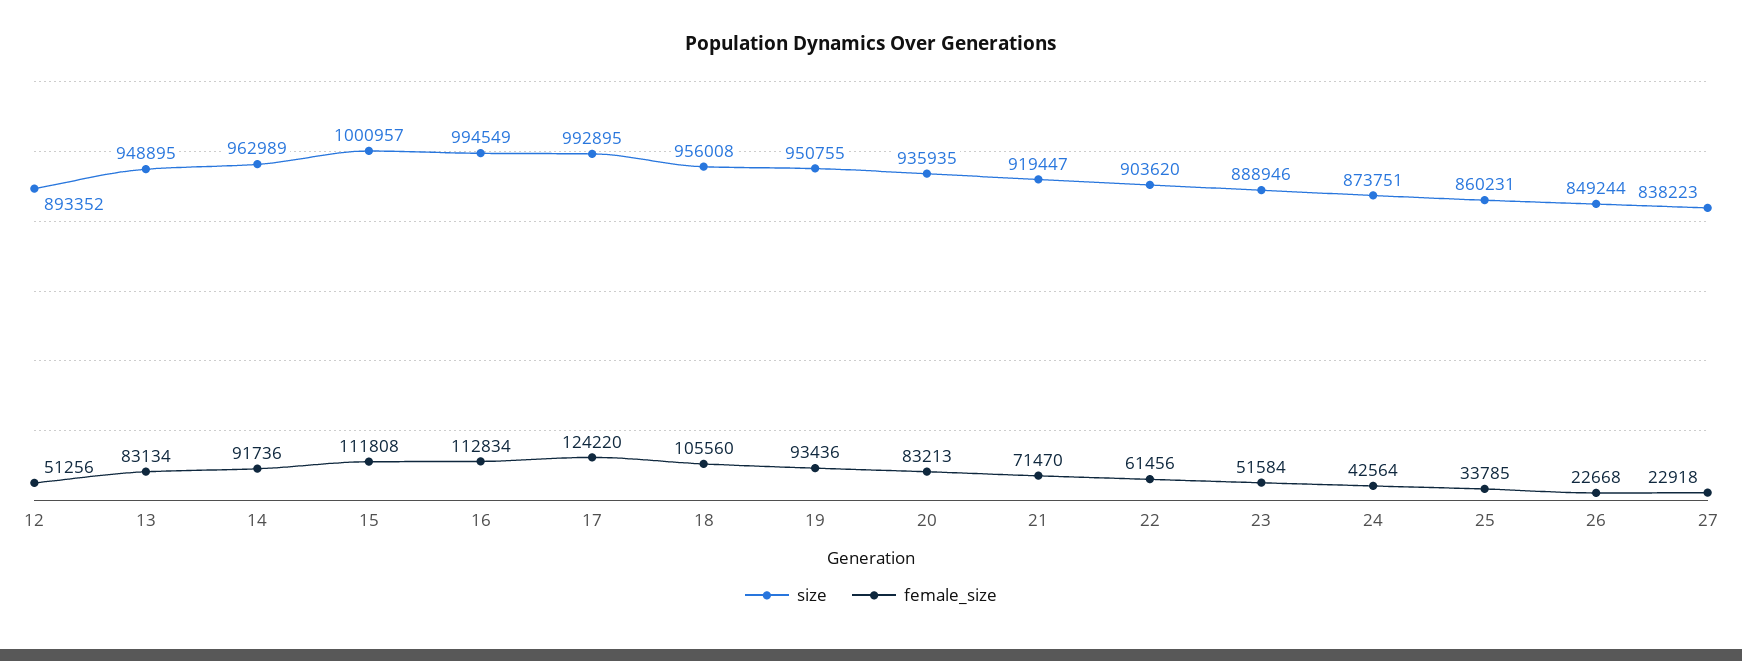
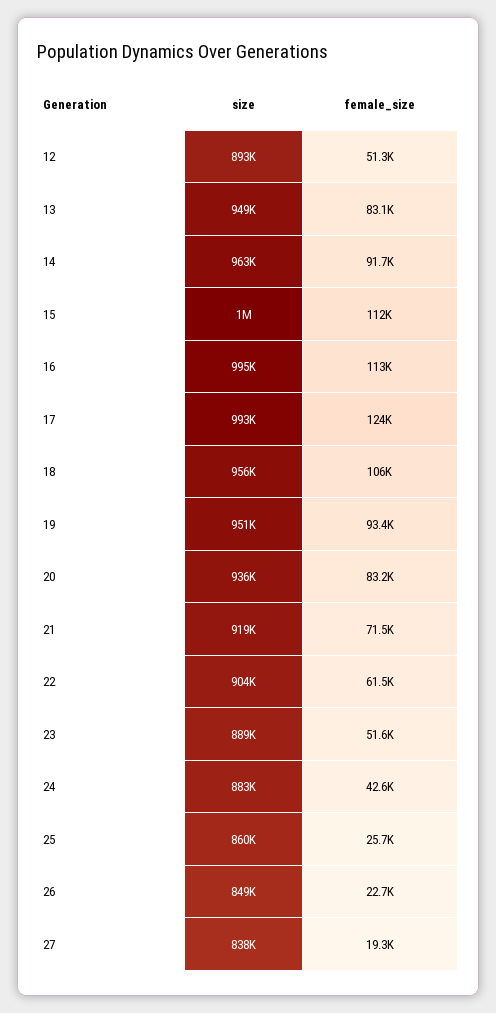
  {
    "size": {
      "12": 893352,
      "13": 948895,
      "14": 962989,
      "15": 1000957,
      "16": 994549,
      "17": 992895,
      "18": 956008,
      "19": 950755,
      "20": 935935,
      "21": 919447,
      "22": 903620,
      "23": 888946,
-     "24": 873751,
+     "24": 883000,
      "25": 860231,
      "26": 849244,
      "27": 838223
    },
    "female_size": {
      "12": 51256,
      "13": 83134,
      "14": 91736,
      "15": 111808,
      "16": 112834,
      "17": 124220,
      "18": 105560,
      "19": 93436,
      "20": 83213,
      "21": 71470,
      "22": 61456,
      "23": 51584,
      "24": 42564,
-     "25": 33785,
+     "25": 25700,
      "26": 22668,
-     "27": 22918
+     "27": 19300
    }
  }

